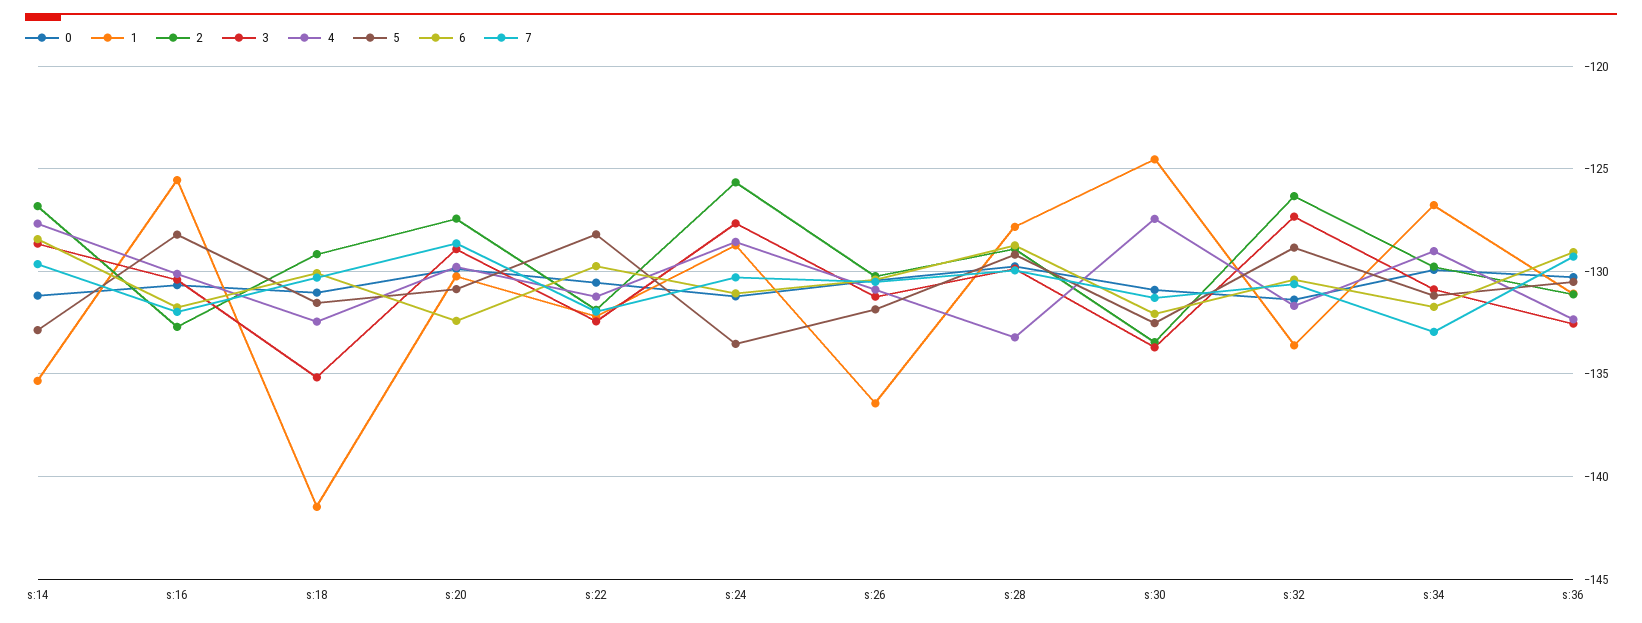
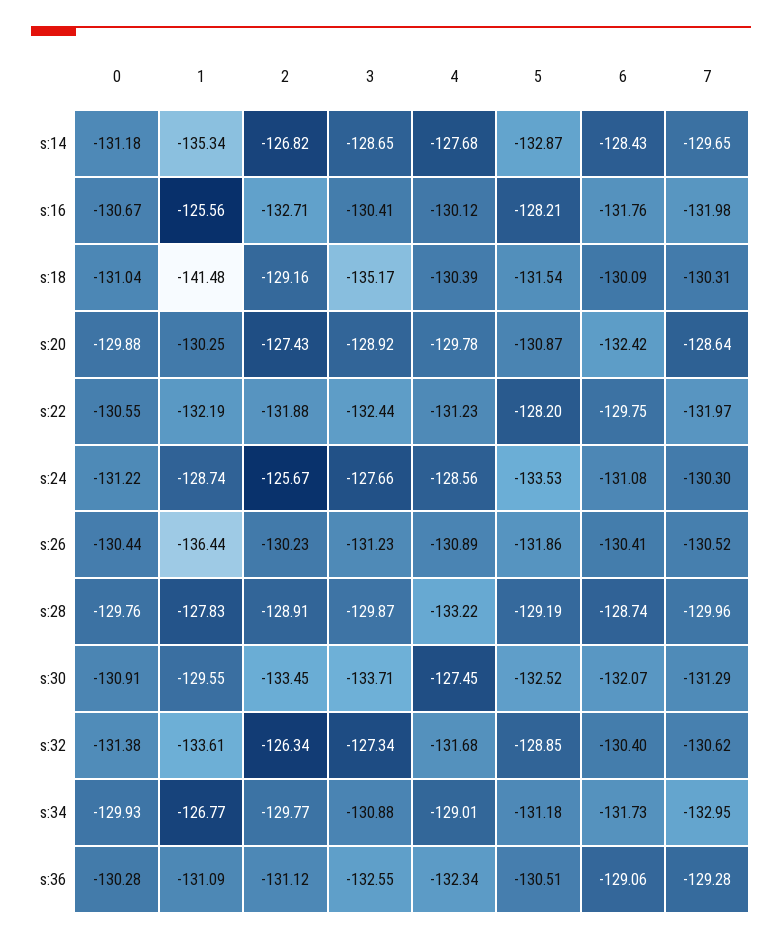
  {
    "0": {
      "s:14": -131.18,
      "s:16": -130.67,
      "s:18": -131.04,
      "s:20": -129.88,
      "s:22": -130.55,
      "s:24": -131.22,
      "s:26": -130.44,
      "s:28": -129.76,
      "s:30": -130.91,
      "s:32": -131.38,
      "s:34": -129.93,
      "s:36": -130.28
    },
    "1": {
      "s:14": -135.34,
      "s:16": -125.56,
      "s:18": -141.48,
      "s:20": -130.25,
      "s:22": -132.19,
      "s:24": -128.74,
      "s:26": -136.44,
      "s:28": -127.83,
-     "s:30": -124.5,
+     "s:30": -129.55,
      "s:32": -133.61,
      "s:34": -126.77,
      "s:36": -131.09
    },
    "2": {
      "s:14": -126.82,
      "s:16": -132.71,
      "s:18": -129.16,
      "s:20": -127.43,
      "s:22": -131.88,
      "s:24": -125.67,
      "s:26": -130.23,
      "s:28": -128.91,
      "s:30": -133.45,
      "s:32": -126.34,
      "s:34": -129.77,
      "s:36": -131.12
    },
    "3": {
      "s:14": -128.65,
      "s:16": -130.41,
      "s:18": -135.17,
      "s:20": -128.92,
      "s:22": -132.44,
      "s:24": -127.66,
      "s:26": -131.23,
      "s:28": -129.87,
      "s:30": -133.71,
      "s:32": -127.34,
      "s:34": -130.88,
      "s:36": -132.55
    },
    "4": {
      "s:14": -127.68,
      "s:16": -130.12,
-     "s:18": -132.5,
+     "s:18": -130.39,
      "s:20": -129.78,
      "s:22": -131.23,
      "s:24": -128.56,
      "s:26": -130.89,
      "s:28": -133.22,
      "s:30": -127.45,
      "s:32": -131.68,
      "s:34": -129.01,
      "s:36": -132.34
    },
    "5": {
      "s:14": -132.87,
      "s:16": -128.21,
      "s:18": -131.54,
      "s:20": -130.87,
      "s:22": -128.2,
      "s:24": -133.53,
      "s:26": -131.86,
      "s:28": -129.19,
      "s:30": -132.52,
      "s:32": -128.85,
      "s:34": -131.18,
      "s:36": -130.51
    },
    "6": {
      "s:14": -128.43,
      "s:16": -131.76,
      "s:18": -130.09,
      "s:20": -132.42,
      "s:22": -129.75,
      "s:24": -131.08,
      "s:26": -130.41,
      "s:28": -128.74,
      "s:30": -132.07,
      "s:32": -130.4,
      "s:34": -131.73,
      "s:36": -129.06
    },
    "7": {
      "s:14": -129.65,
      "s:16": -131.98,
      "s:18": -130.31,
      "s:20": -128.64,
      "s:22": -131.97,
      "s:24": -130.3,
      "s:26": -130.52,
      "s:28": -129.96,
      "s:30": -131.29,
      "s:32": -130.62,
      "s:34": -132.95,
      "s:36": -129.28
    }
  }

